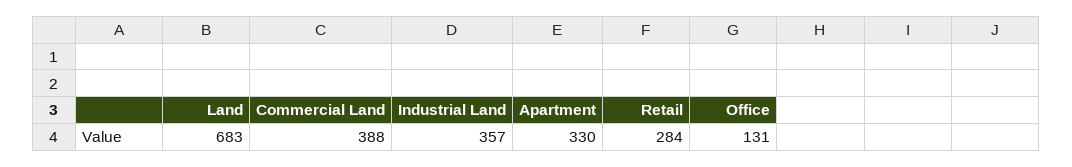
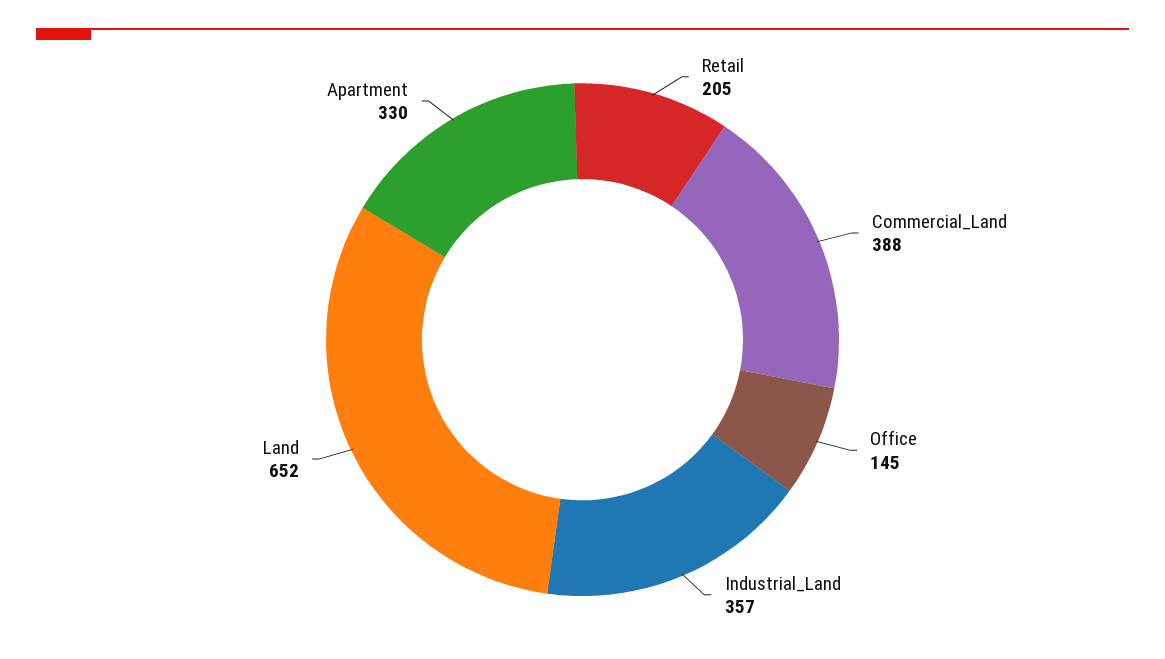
  {
-   "Land": 683,
+   "Land": 652,
    "Commercial Land": 388,
    "Industrial Land": 357,
    "Apartment": 330,
-   "Retail": 284,
+   "Retail": 205,
-   "Office": 131
+   "Office": 145
  }

